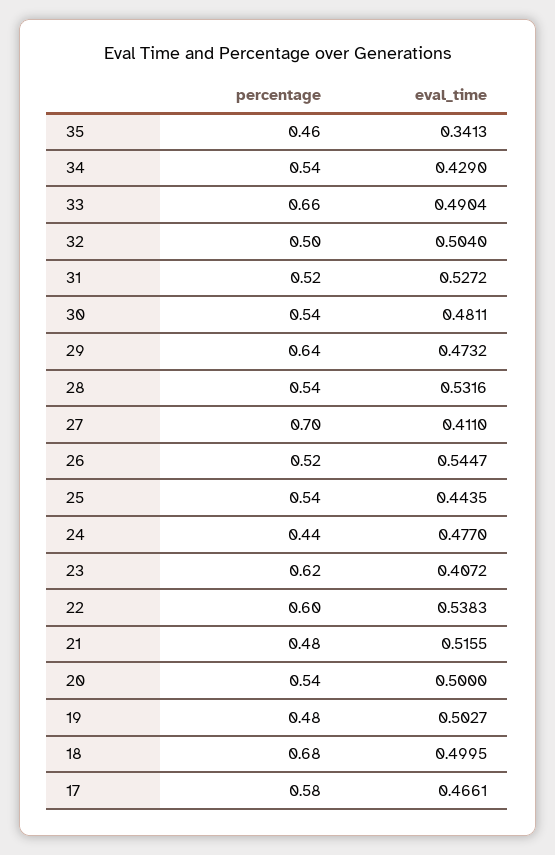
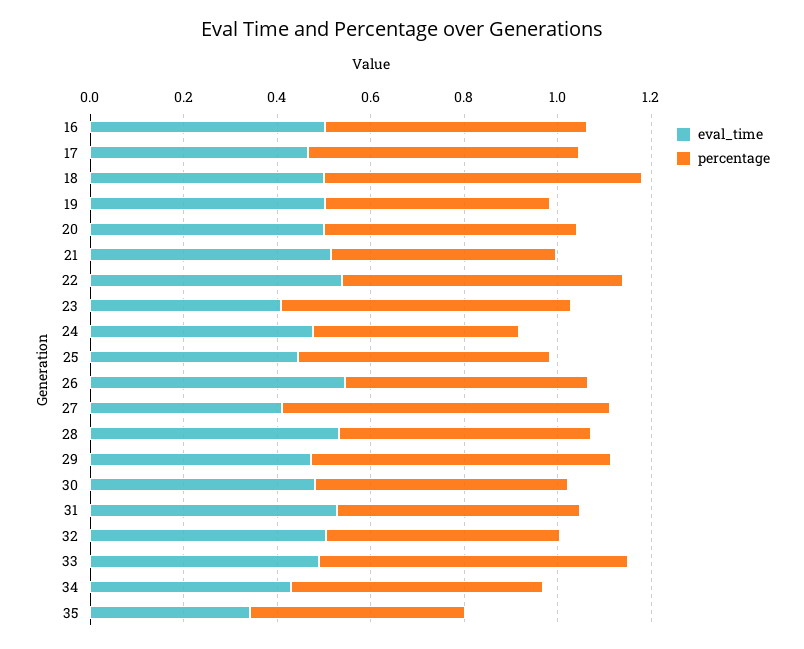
  {
    "percentage": {
      "35": 0.46,
      "34": 0.54,
      "33": 0.66,
      "32": 0.5,
      "31": 0.52,
      "30": 0.54,
      "29": 0.64,
      "28": 0.54,
      "27": 0.7,
      "26": 0.52,
      "25": 0.54,
      "24": 0.44,
      "23": 0.62,
      "22": 0.6,
      "21": 0.48,
      "20": 0.54,
      "19": 0.48,
      "18": 0.68,
-     "17": 0.58
+     "17": 0.58,
+     "16": 0.55
    },
    "eval_time": {
      "35": 0.3413,
      "34": 0.429,
      "33": 0.4904,
      "32": 0.504,
      "31": 0.5272,
      "30": 0.4811,
      "29": 0.4732,
      "28": 0.5316,
      "27": 0.411,
      "26": 0.5447,
      "25": 0.4435,
      "24": 0.477,
      "23": 0.4072,
      "22": 0.5383,
      "21": 0.5155,
      "20": 0.5,
      "19": 0.5027,
      "18": 0.4995,
-     "17": 0.4661
+     "17": 0.4661,
+     "16": 0.5
    }
  }

